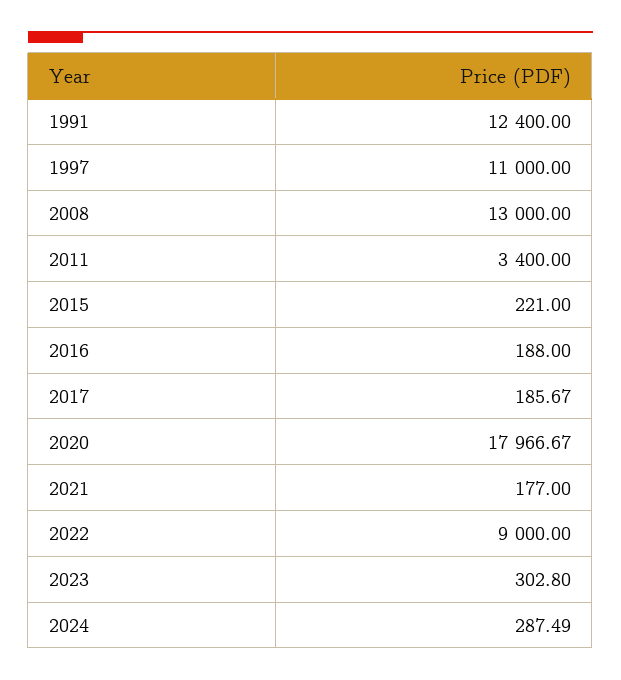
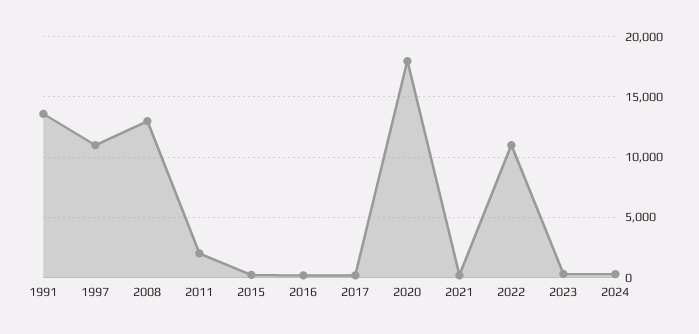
  {
-   "1991": 12400,
+   "1991": 13500,
    "1997": 11000,
    "2008": 13000,
-   "2011": 3400,
+   "2011": 2000,
    "2015": 221,
    "2016": 188,
    "2017": 185.67,
    "2020": 17966.67,
    "2021": 177,
-   "2022": 9000,
+   "2022": 11000,
    "2023": 302.8,
    "2024": 287.49
  }

